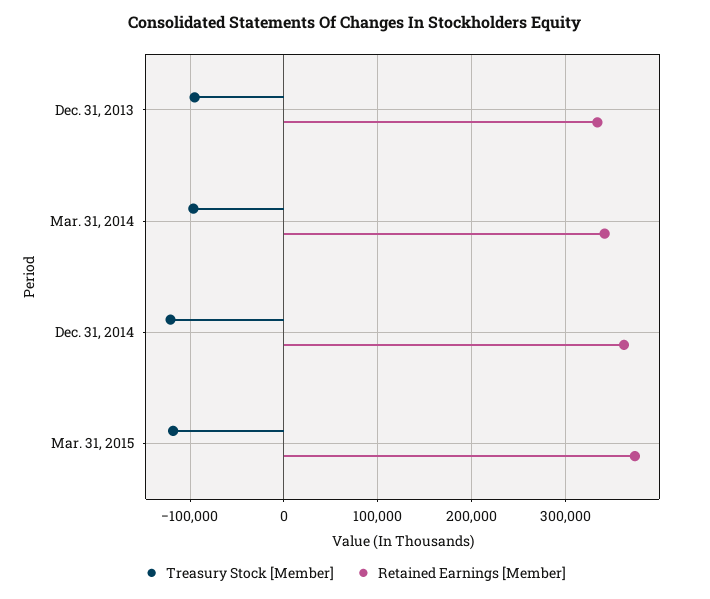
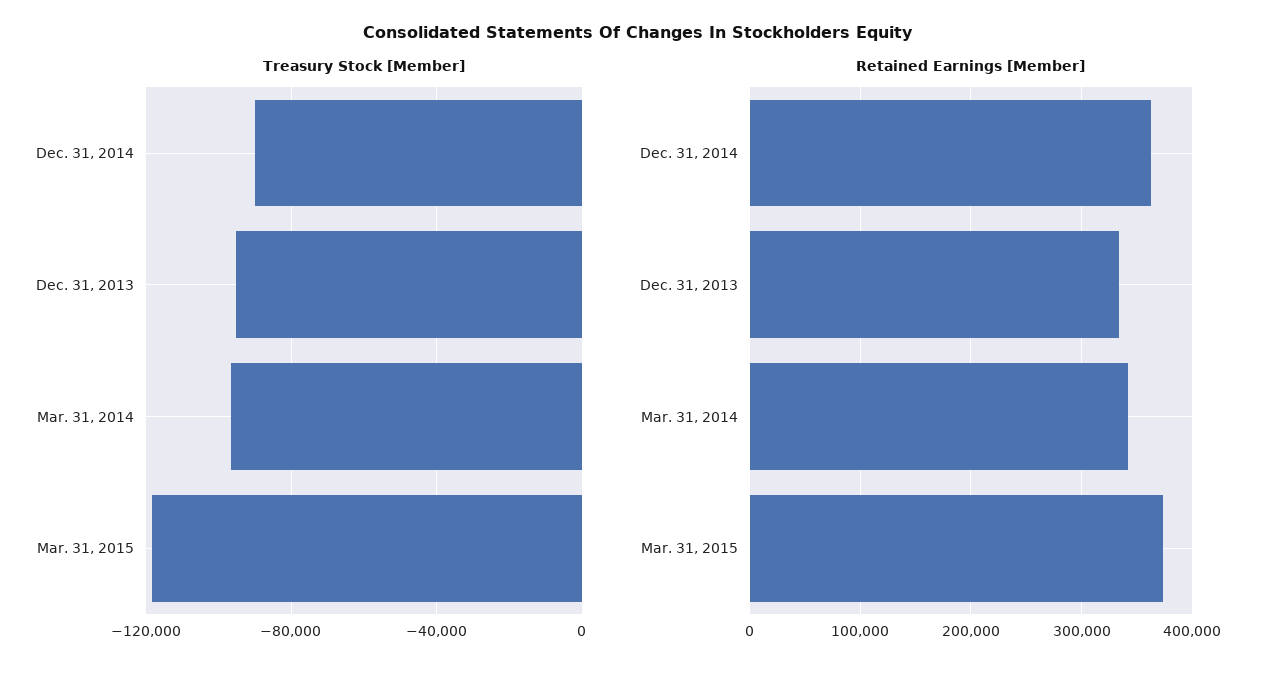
  {
    "Treasury Stock [Member]": {
      "Dec. 31, 2013": -95000,
      "Mar. 31, 2014": -95000,
-     "Dec. 31, 2014": -120000,
+     "Dec. 31, 2014": -90000,
      "Mar. 31, 2015": -120000
    },
    "Retained Earnings [Member]": {
      "Dec. 31, 2013": 330000,
      "Mar. 31, 2014": 340000,
      "Dec. 31, 2014": 360000,
      "Mar. 31, 2015": 370000
    }
  }

